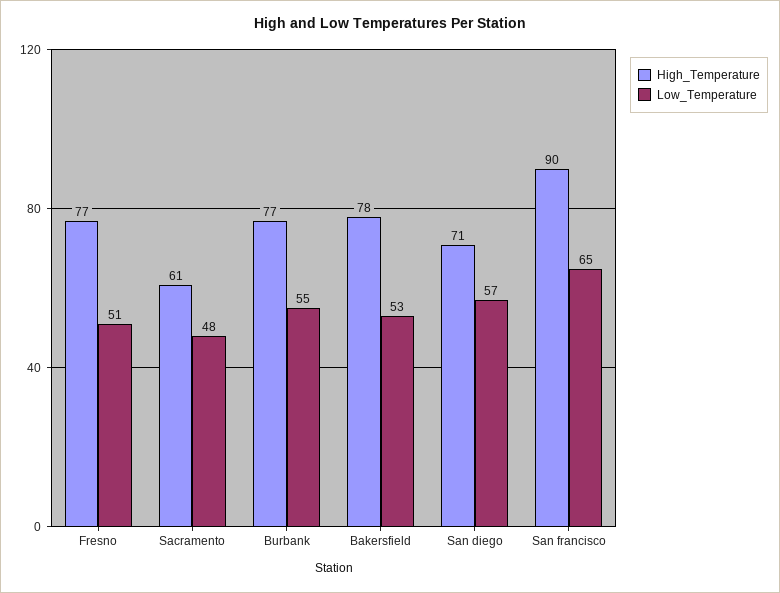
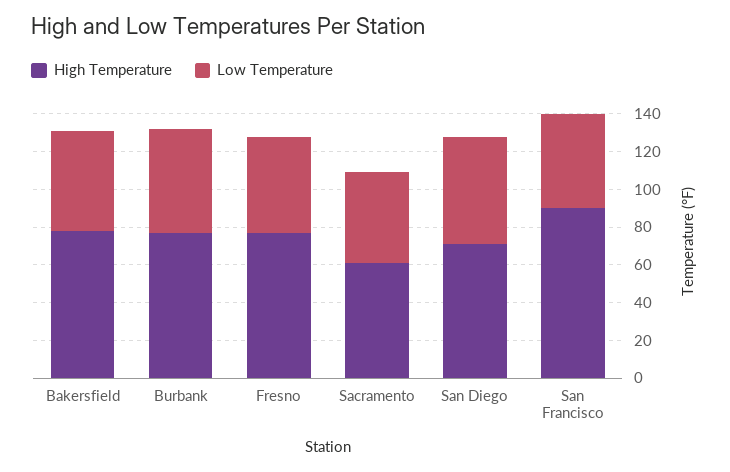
  {
    "High_Temperature": {
      "Fresno": 77,
      "Sacramento": 61,
      "Burbank": 77,
      "Bakersfield": 78,
      "San diego": 71,
      "San francisco": 90
    },
    "Low_Temperature": {
      "Fresno": 51,
      "Sacramento": 48,
      "Burbank": 55,
      "Bakersfield": 53,
      "San diego": 57,
-     "San francisco": 65
+     "San francisco": 50
    }
  }

